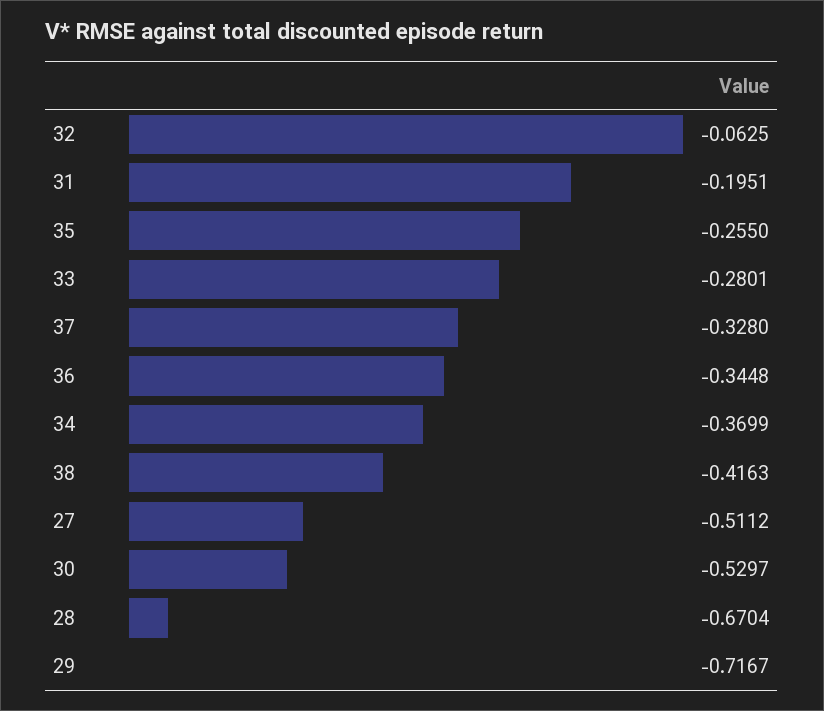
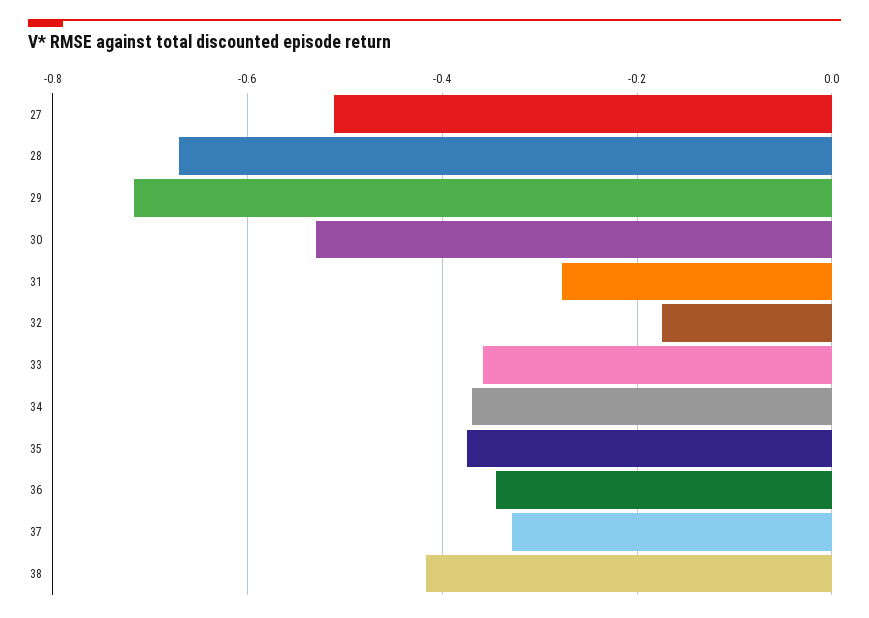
  {
-   "32": -0.0625,
+   "32": -0.18,
-   "31": -0.1951,
+   "31": -0.28,
-   "35": -0.255,
+   "35": -0.38,
-   "33": -0.2801,
+   "33": -0.36,
    "37": -0.328,
    "36": -0.3448,
    "34": -0.3699,
    "38": -0.4163,
    "27": -0.5112,
    "30": -0.5297,
    "28": -0.6704,
    "29": -0.7167
  }

